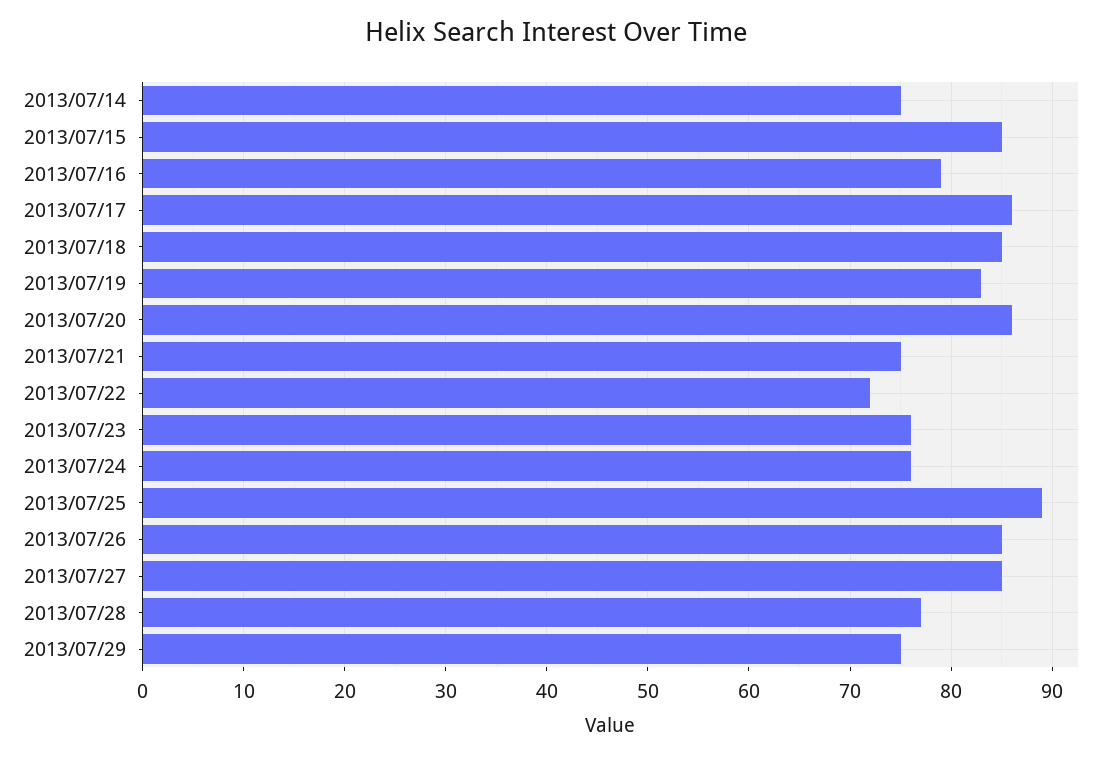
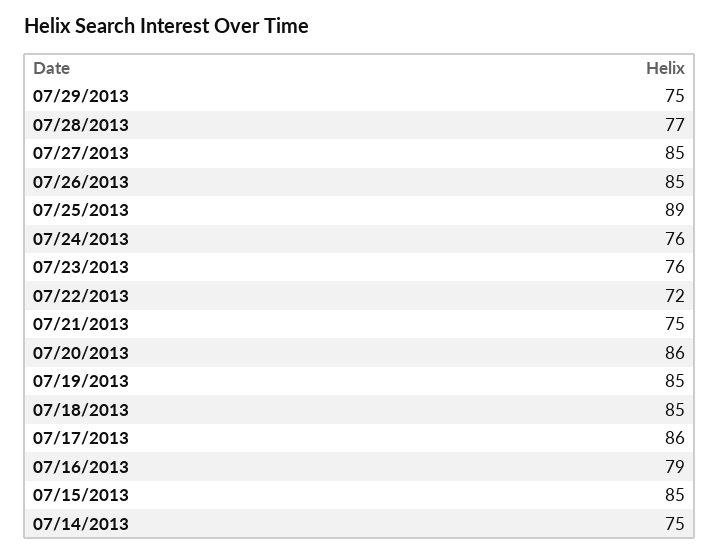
  {
    "2013/07/14": 75,
    "2013/07/15": 85,
    "2013/07/16": 79,
    "2013/07/17": 86,
    "2013/07/18": 85,
-   "2013/07/19": 83,
+   "2013/07/19": 85,
    "2013/07/20": 86,
    "2013/07/21": 75,
    "2013/07/22": 72,
    "2013/07/23": 76,
    "2013/07/24": 76,
    "2013/07/25": 89,
    "2013/07/26": 85,
    "2013/07/27": 85,
    "2013/07/28": 77,
    "2013/07/29": 75
  }

